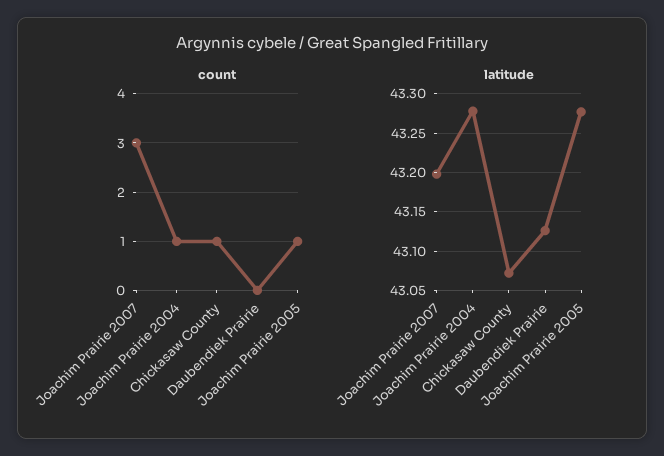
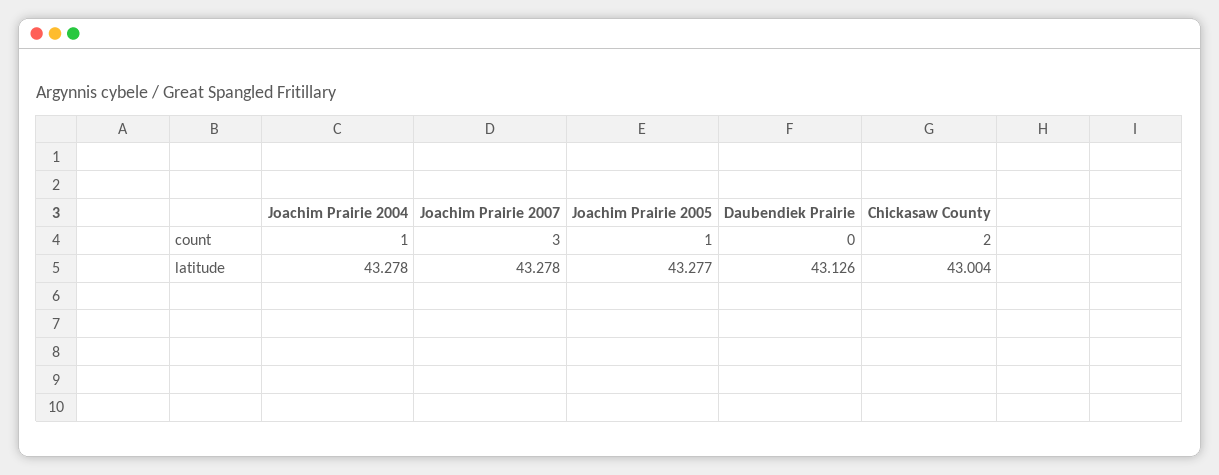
  {
    "count": {
      "Joachim Prairie 2007": 3,
      "Joachim Prairie 2004": 1,
-     "Chickasaw County": 1,
+     "Chickasaw County": 2,
      "Daubendiek Prairie": 0,
      "Joachim Prairie 2005": 1
    },
    "latitude": {
-     "Joachim Prairie 2007": 43.2,
+     "Joachim Prairie 2007": 43.278,
      "Joachim Prairie 2004": 43.278,
-     "Chickasaw County": 43.07,
+     "Chickasaw County": 43.004,
      "Daubendiek Prairie": 43.126,
      "Joachim Prairie 2005": 43.277
    }
  }

